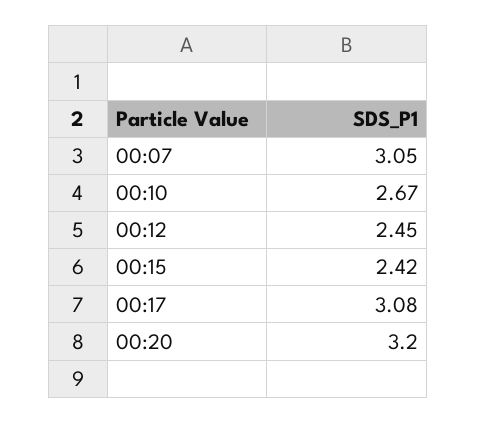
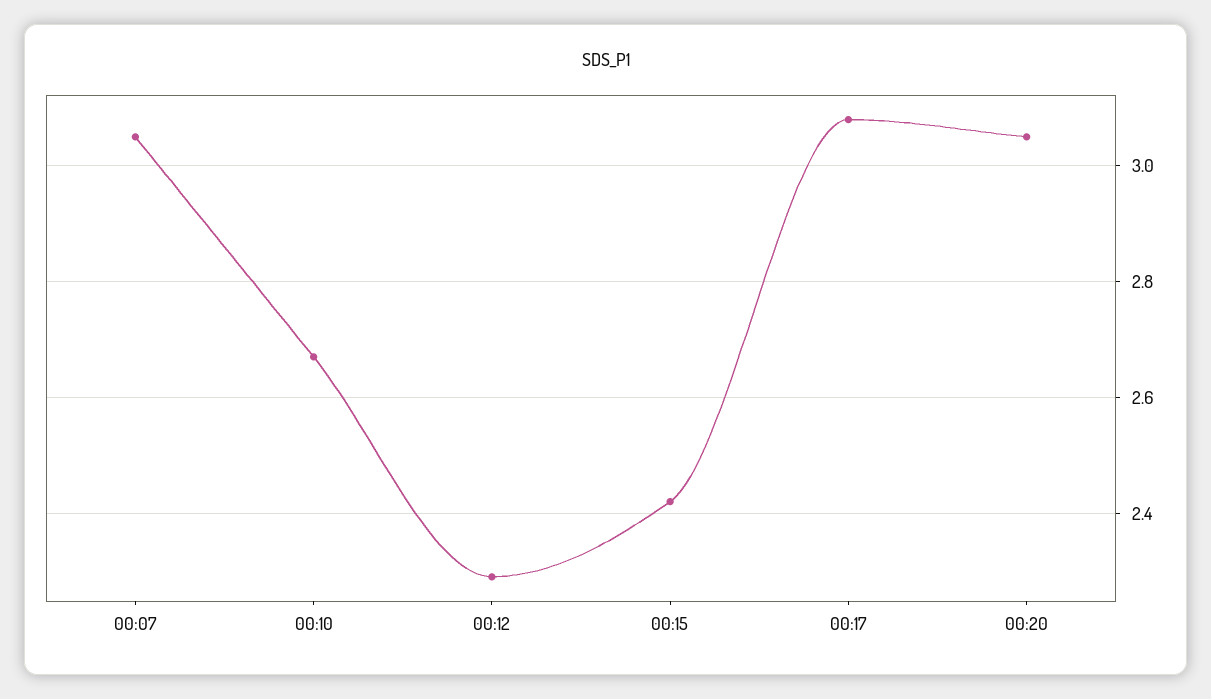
  {
    "00:07": 3.05,
    "00:10": 2.67,
-   "00:12": 2.45,
+   "00:12": 2.3,
    "00:15": 2.42,
    "00:17": 3.08,
-   "00:20": 3.2
+   "00:20": 3.05
  }

